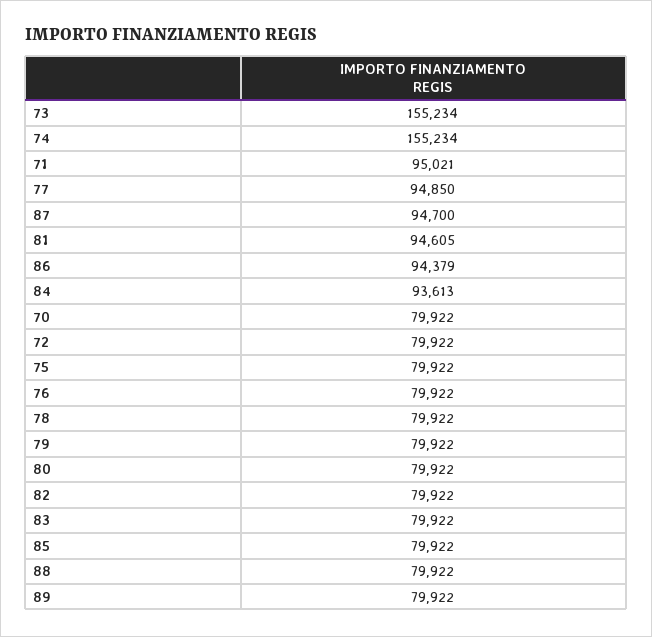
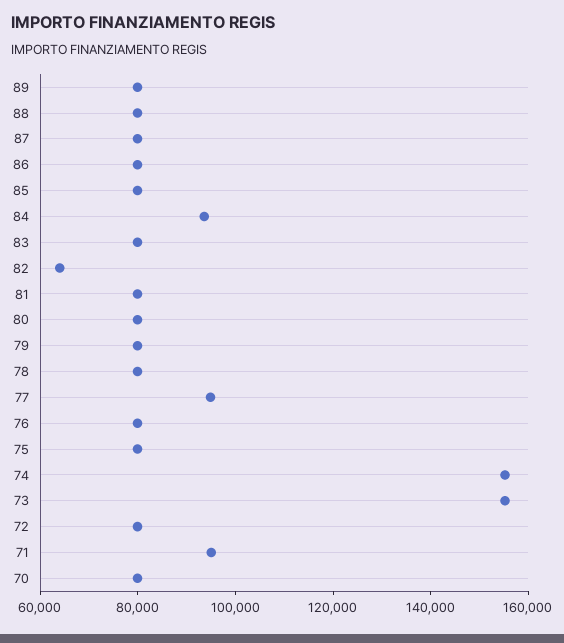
  {
    "73": 155234,
    "74": 155234,
    "71": 95021,
    "77": 94850,
-   "87": 94700,
+   "87": 80000,
-   "81": 94605,
+   "81": 80000,
-   "86": 94379,
+   "86": 80000,
    "84": 93613,
    "70": 79922,
    "72": 79922,
    "75": 79922,
    "76": 79922,
    "78": 79922,
    "79": 79922,
    "80": 79922,
-   "82": 79922,
+   "82": 65000,
    "83": 79922,
    "85": 79922,
    "88": 79922,
    "89": 79922
  }

